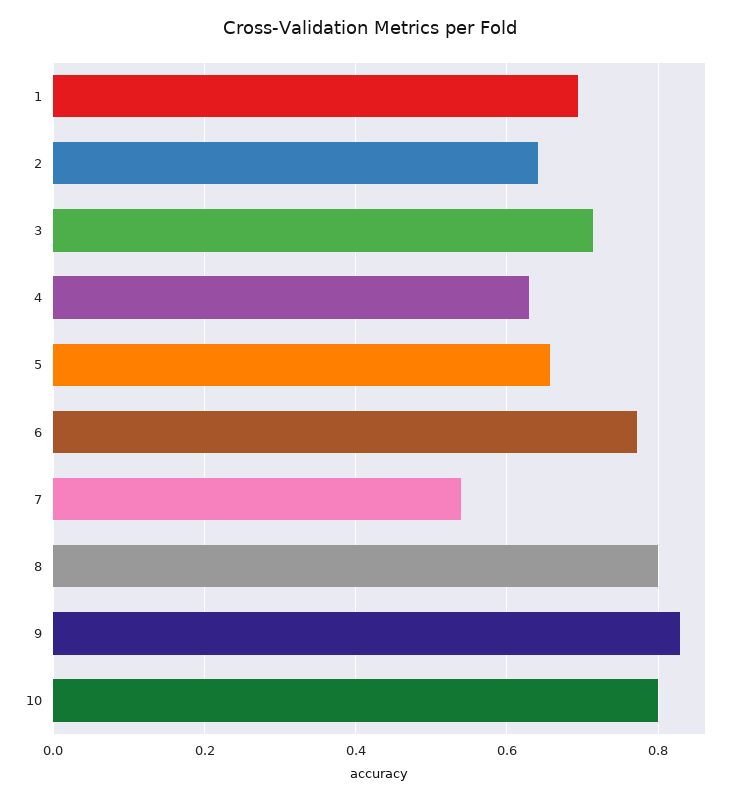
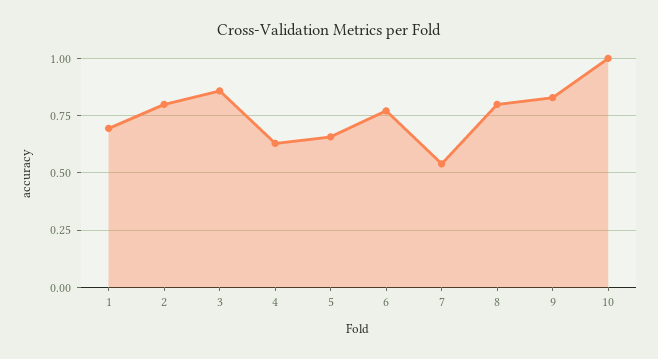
  {
    "1": 0.7,
-   "2": 0.64,
+   "2": 0.8,
-   "3": 0.72,
+   "3": 0.85,
    "4": 0.62,
    "5": 0.66,
    "6": 0.78,
    "7": 0.54,
    "8": 0.8,
    "9": 0.82,
-   "10": 0.8
+   "10": 1
  }

